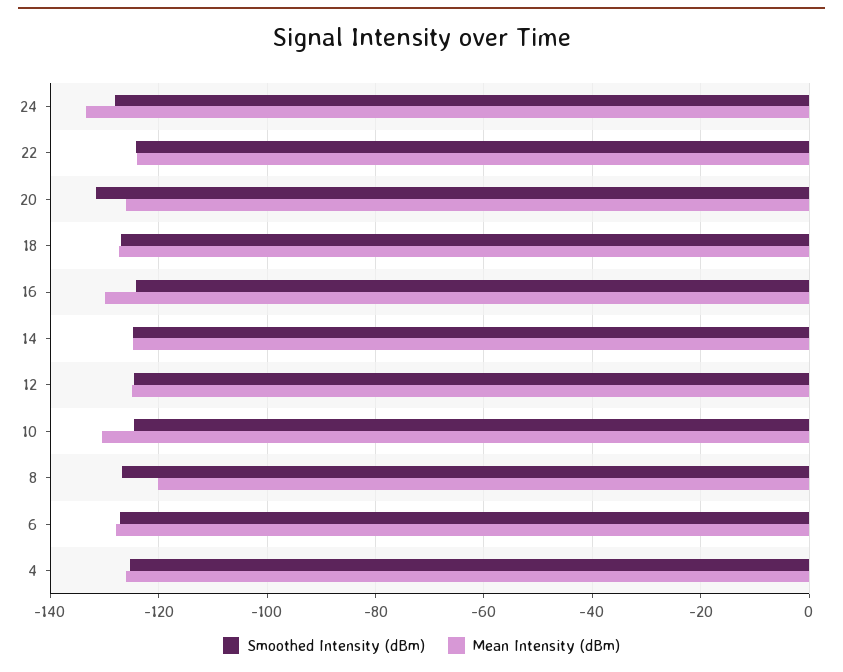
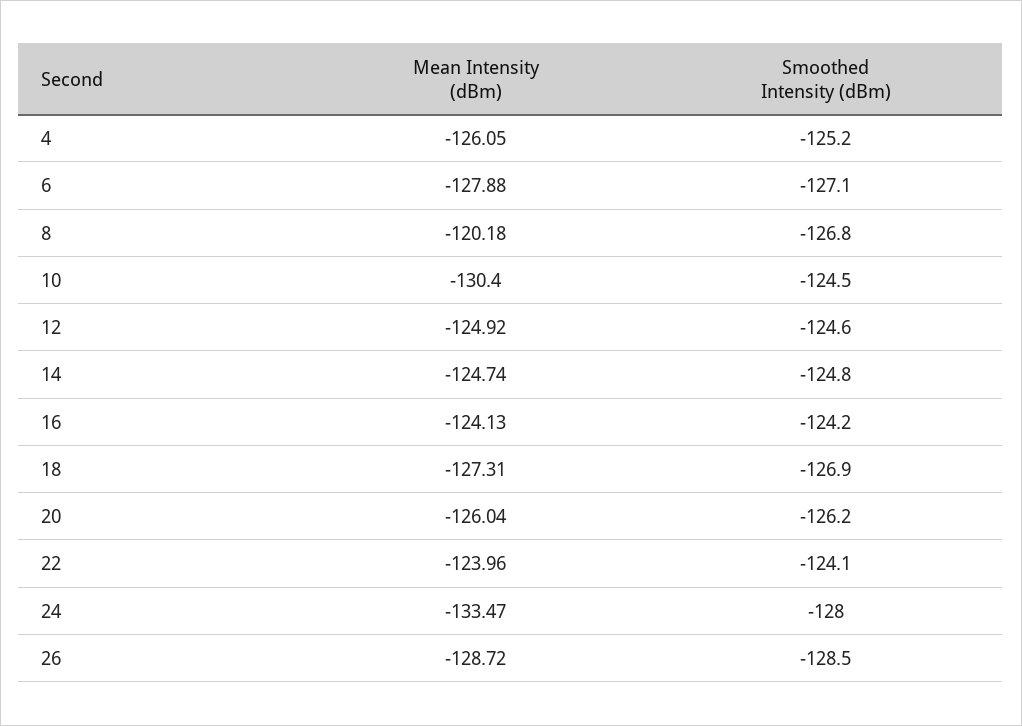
  {
    "Smoothed Intensity (dBm)": {
      "24": -128,
      "22": -124.1,
-     "20": -132,
+     "20": -126.2,
      "18": -126.9,
      "16": -124.2,
      "14": -124.8,
      "12": -124.6,
      "10": -124.5,
      "8": -126.8,
      "6": -127.1,
-     "4": -125.2
+     "4": -125.2,
+     "26": -128.5
    },
    "Mean Intensity (dBm)": {
      "24": -133.47,
      "22": -123.96,
      "20": -126.04,
      "18": -127.31,
-     "16": -130,
+     "16": -124.13,
      "14": -124.74,
      "12": -124.92,
      "10": -130.4,
      "8": -120.18,
      "6": -127.88,
-     "4": -126.05
+     "4": -126.05,
+     "26": -128.72
    }
  }

